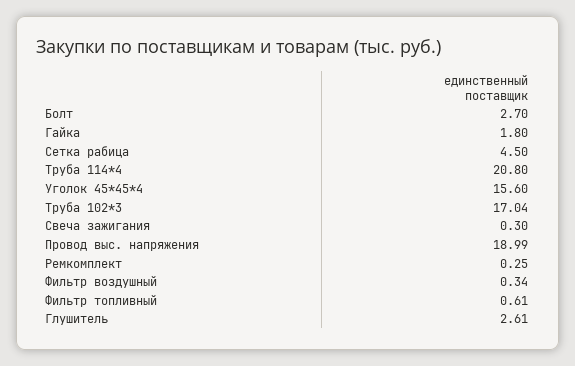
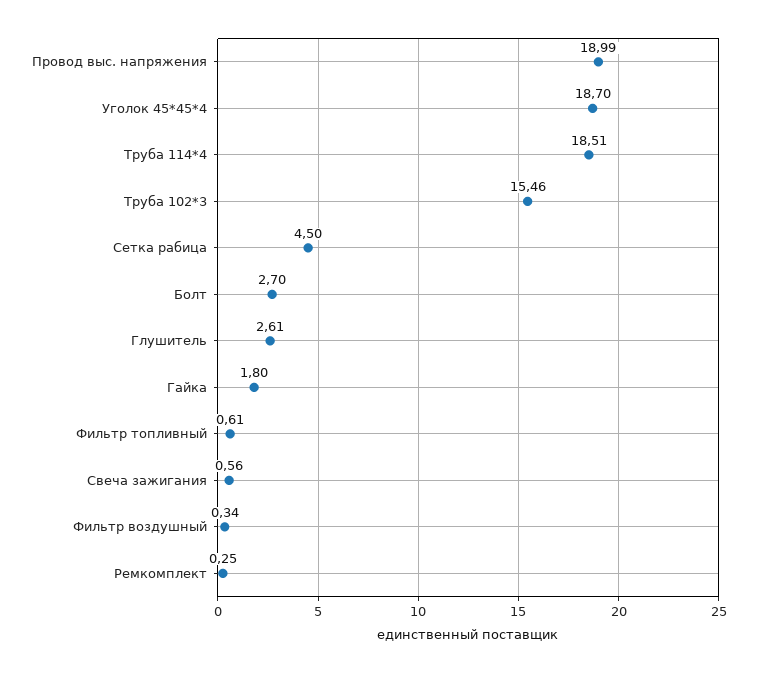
  {
    "Болт": 2.7,
    "Гайка": 1.8,
    "Сетка рабица": 4.5,
-   "Труба 114*4": 20.8,
+   "Труба 114*4": 18.51,
-   "Уголок 45*45*4": 15.6,
+   "Уголок 45*45*4": 18.7,
-   "Труба 102*3": 17.04,
+   "Труба 102*3": 15.46,
-   "Свеча зажигания": 0.3,
+   "Свеча зажигания": 0.56,
    "Провод выс. напряжения": 18.99,
    "Ремкомплект": 0.25,
    "Фильтр воздушный": 0.34,
    "Фильтр топливный": 0.61,
    "Глушитель": 2.61
  }

